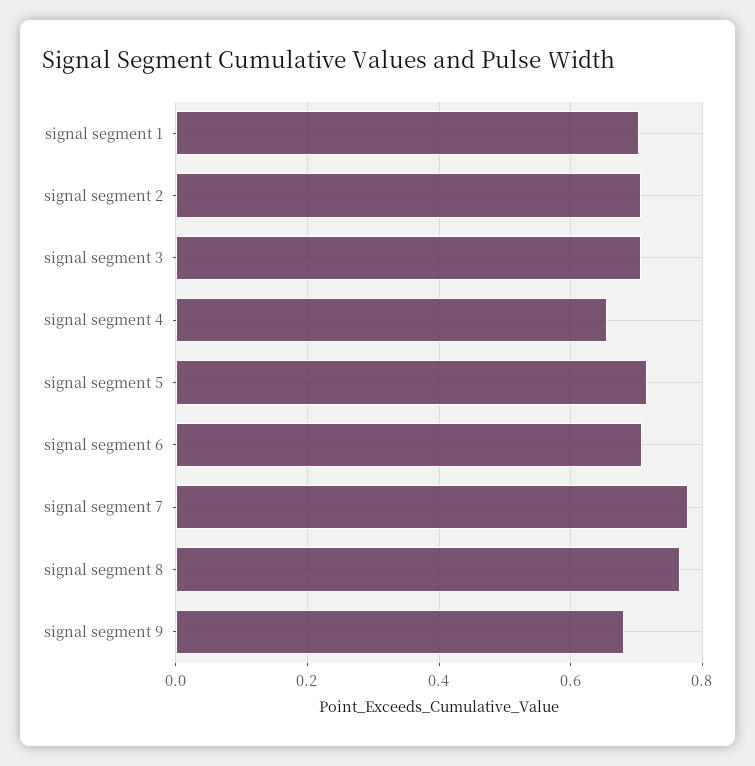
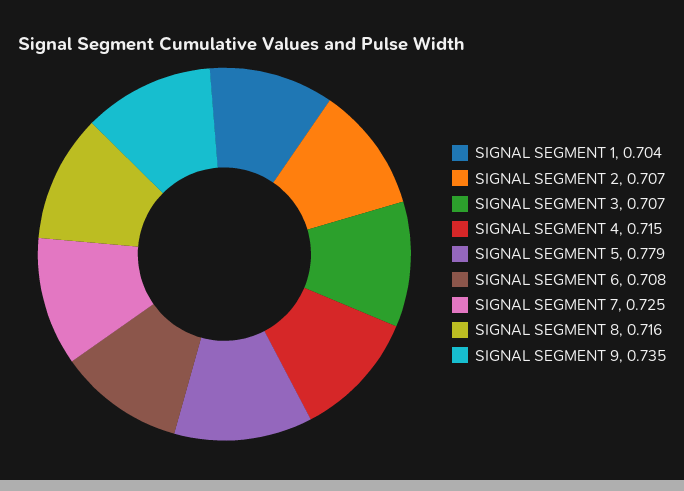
  {
    "signal segment 1": 0.704,
    "signal segment 2": 0.707,
    "signal segment 3": 0.707,
-   "signal segment 4": 0.66,
+   "signal segment 4": 0.715,
-   "signal segment 5": 0.72,
+   "signal segment 5": 0.779,
    "signal segment 6": 0.708,
-   "signal segment 7": 0.78,
+   "signal segment 7": 0.725,
-   "signal segment 8": 0.76,
+   "signal segment 8": 0.716,
-   "signal segment 9": 0.68
+   "signal segment 9": 0.735
  }

